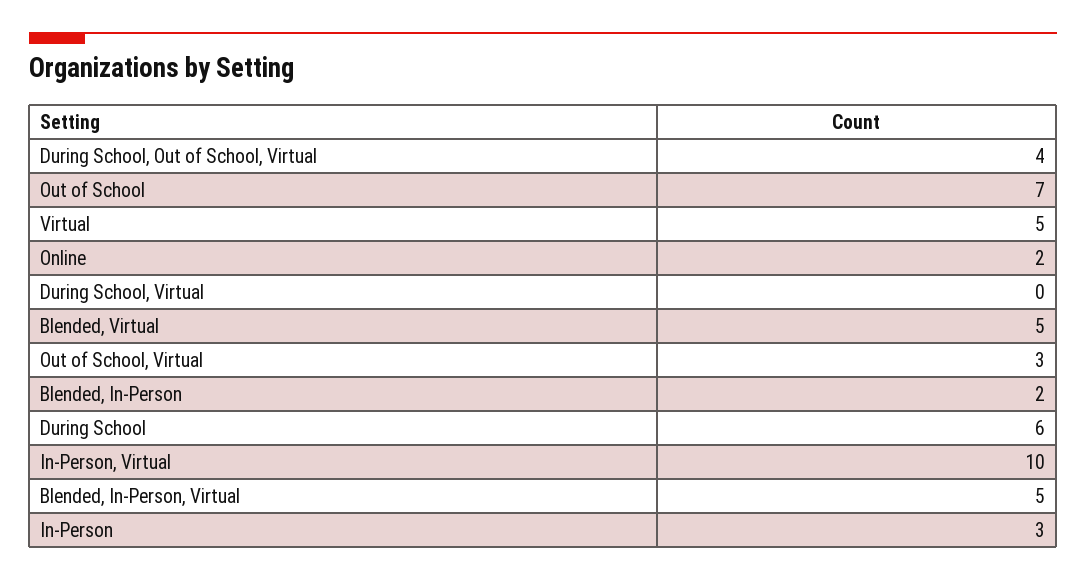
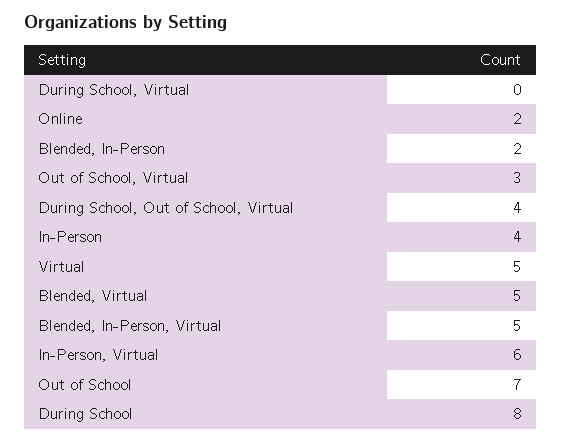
  {
    "During School, Out of School, Virtual": 4,
    "Out of School": 7,
    "Virtual": 5,
    "Online": 2,
    "During School, Virtual": 0,
    "Blended, Virtual": 5,
    "Out of School, Virtual": 3,
    "Blended, In-Person": 2,
-   "During School": 6,
+   "During School": 8,
-   "In-Person, Virtual": 10,
+   "In-Person, Virtual": 6,
    "Blended, In-Person, Virtual": 5,
-   "In-Person": 3
+   "In-Person": 4
  }

